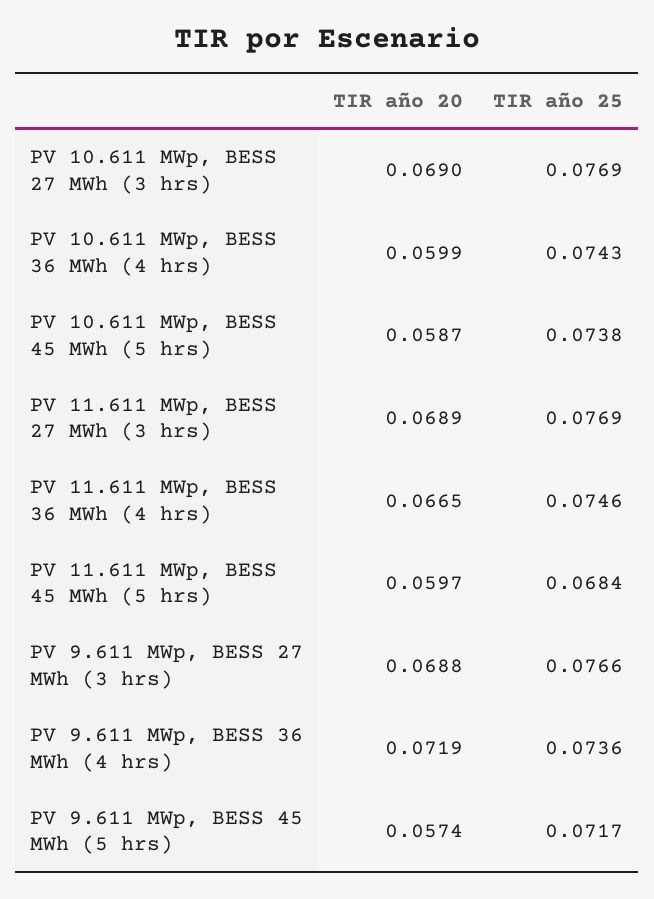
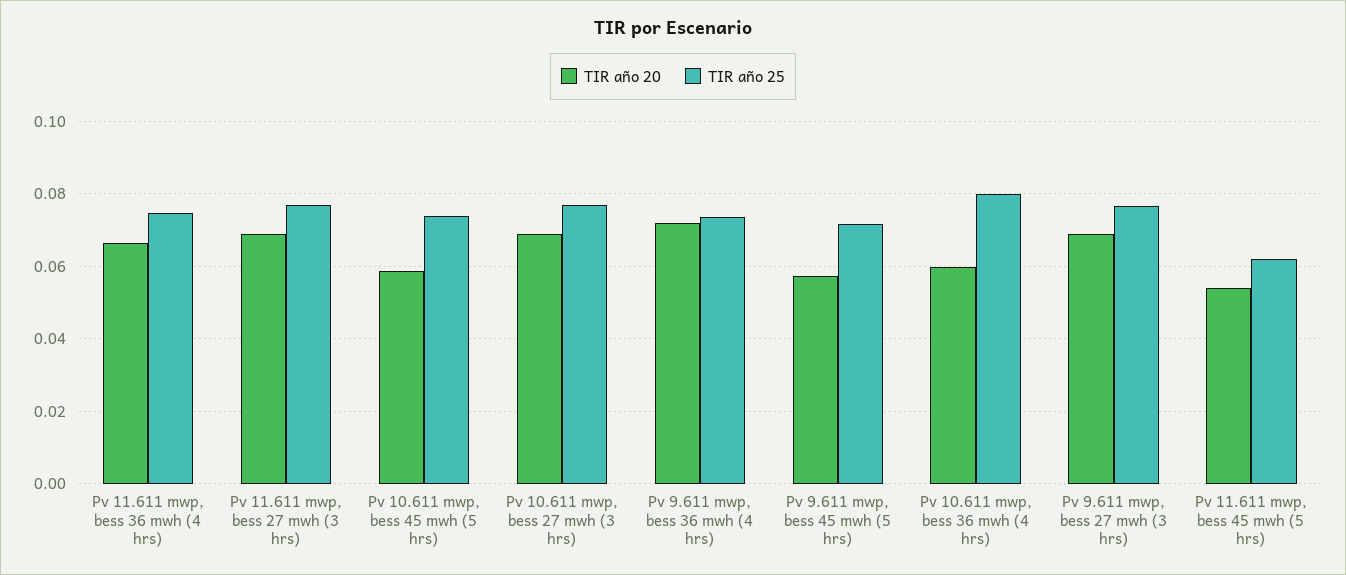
  {
    "TIR año 20": {
      "PV 10.611 MWp, BESS 27 MWh (3 hrs)": 0.069,
      "PV 10.611 MWp, BESS 36 MWh (4 hrs)": 0.0599,
      "PV 10.611 MWp, BESS 45 MWh (5 hrs)": 0.0587,
      "PV 11.611 MWp, BESS 27 MWh (3 hrs)": 0.0689,
      "PV 11.611 MWp, BESS 36 MWh (4 hrs)": 0.0665,
-     "PV 11.611 MWp, BESS 45 MWh (5 hrs)": 0.0597,
+     "PV 11.611 MWp, BESS 45 MWh (5 hrs)": 0.054,
      "PV 9.611 MWp, BESS 27 MWh (3 hrs)": 0.0688,
      "PV 9.611 MWp, BESS 36 MWh (4 hrs)": 0.0719,
      "PV 9.611 MWp, BESS 45 MWh (5 hrs)": 0.0574
    },
    "TIR año 25": {
      "PV 10.611 MWp, BESS 27 MWh (3 hrs)": 0.0769,
-     "PV 10.611 MWp, BESS 36 MWh (4 hrs)": 0.0743,
+     "PV 10.611 MWp, BESS 36 MWh (4 hrs)": 0.08,
      "PV 10.611 MWp, BESS 45 MWh (5 hrs)": 0.0738,
      "PV 11.611 MWp, BESS 27 MWh (3 hrs)": 0.0769,
      "PV 11.611 MWp, BESS 36 MWh (4 hrs)": 0.0746,
-     "PV 11.611 MWp, BESS 45 MWh (5 hrs)": 0.0684,
+     "PV 11.611 MWp, BESS 45 MWh (5 hrs)": 0.062,
      "PV 9.611 MWp, BESS 27 MWh (3 hrs)": 0.0766,
      "PV 9.611 MWp, BESS 36 MWh (4 hrs)": 0.0736,
      "PV 9.611 MWp, BESS 45 MWh (5 hrs)": 0.0717
    }
  }

